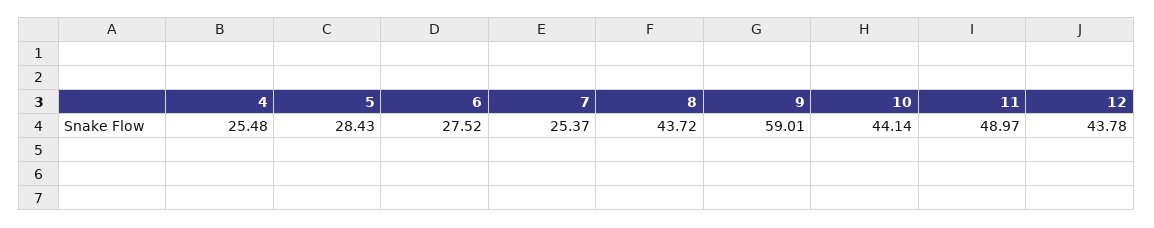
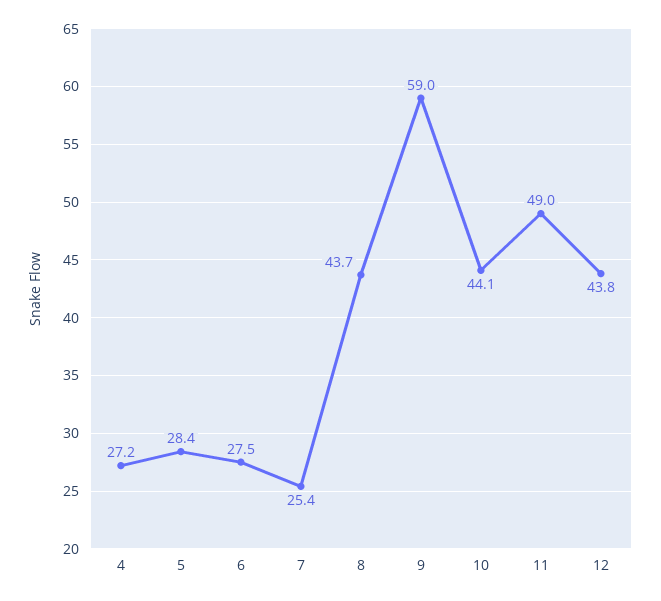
  {
-   "4": 25.48,
+   "4": 27.2,
    "5": 28.43,
    "6": 27.52,
    "7": 25.37,
    "8": 43.72,
    "9": 59.01,
    "10": 44.14,
    "11": 48.97,
    "12": 43.78
  }

